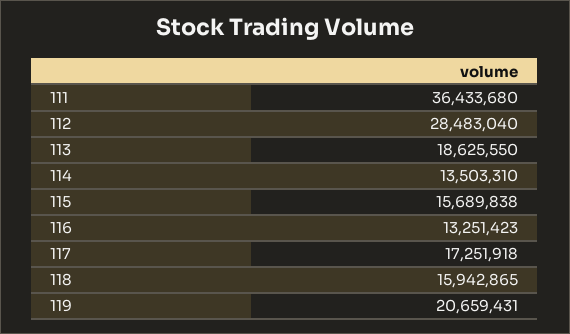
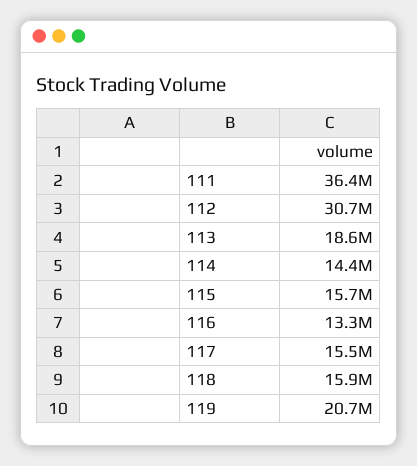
  {
    "111": 36433680,
-   "112": 28483040,
+   "112": 30700000,
    "113": 18625550,
-   "114": 13503310,
+   "114": 14400000,
    "115": 15689838,
    "116": 13251423,
-   "117": 17251918,
+   "117": 15500000,
    "118": 15942865,
    "119": 20659431
  }

